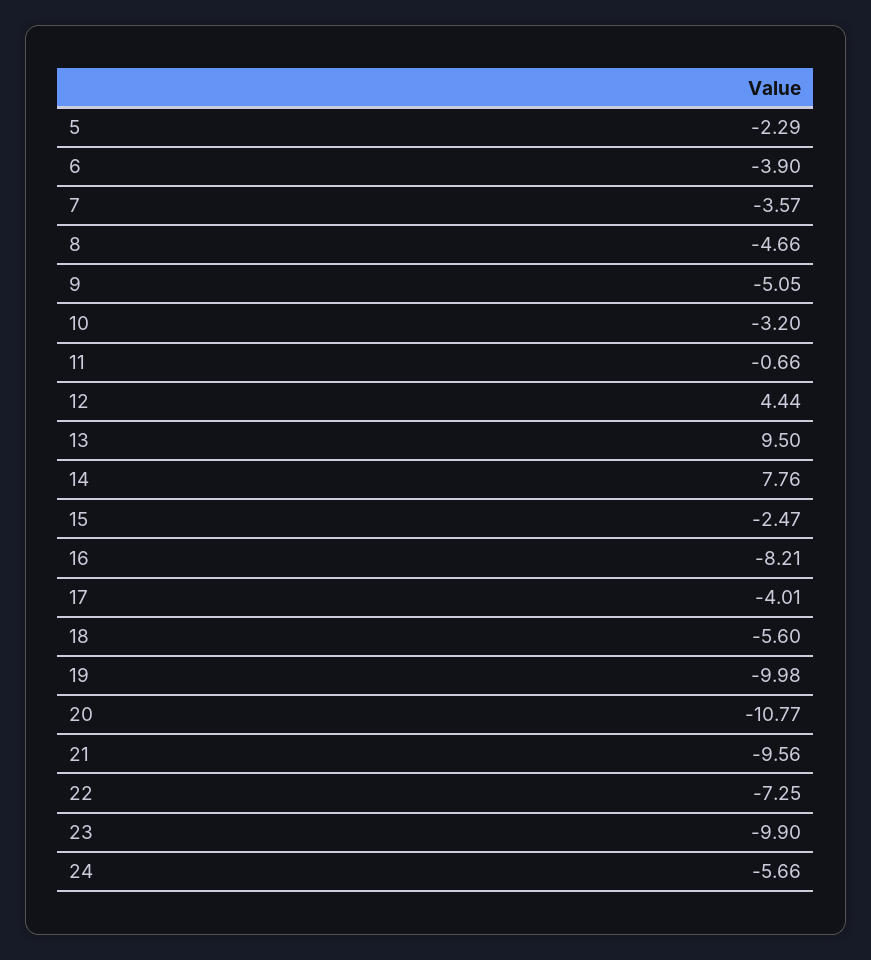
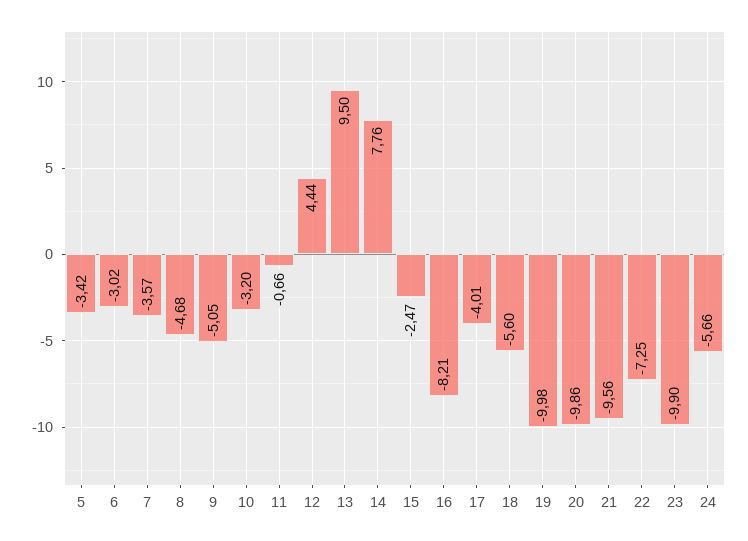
  {
-   "5": -2.29,
+   "5": -3.42,
-   "6": -3.9,
+   "6": -3.02,
    "7": -3.57,
-   "8": -4.66,
+   "8": -4.68,
    "9": -5.05,
    "10": -3.2,
    "11": -0.66,
    "12": 4.44,
    "13": 9.5,
    "14": 7.76,
    "15": -2.47,
    "16": -8.21,
    "17": -4.01,
    "18": -5.6,
    "19": -9.98,
-   "20": -10.77,
+   "20": -9.86,
    "21": -9.56,
    "22": -7.25,
    "23": -9.9,
    "24": -5.66
  }

